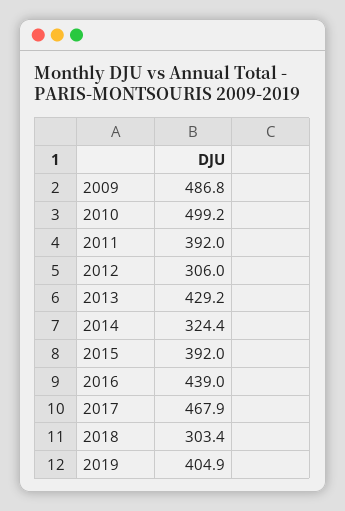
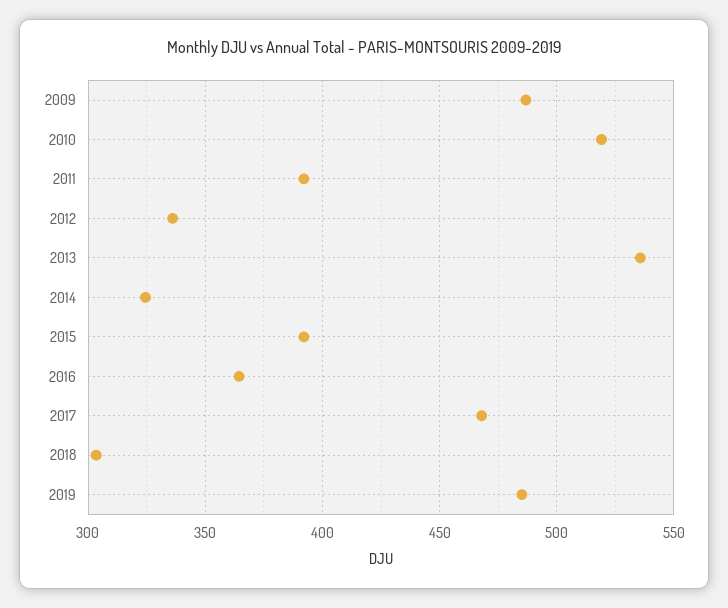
  {
    "2009": 486.8,
-   "2010": 499.2,
+   "2010": 520,
    "2011": 392,
-   "2012": 306,
+   "2012": 335,
-   "2013": 429.2,
+   "2013": 535,
    "2014": 324.4,
    "2015": 392,
-   "2016": 439,
+   "2016": 365,
    "2017": 467.9,
    "2018": 303.4,
-   "2019": 404.9
+   "2019": 485
  }

